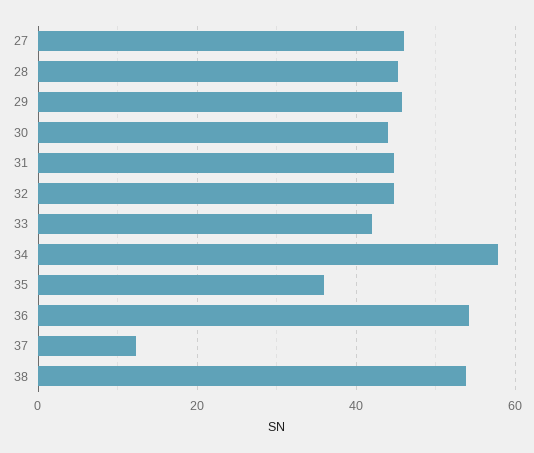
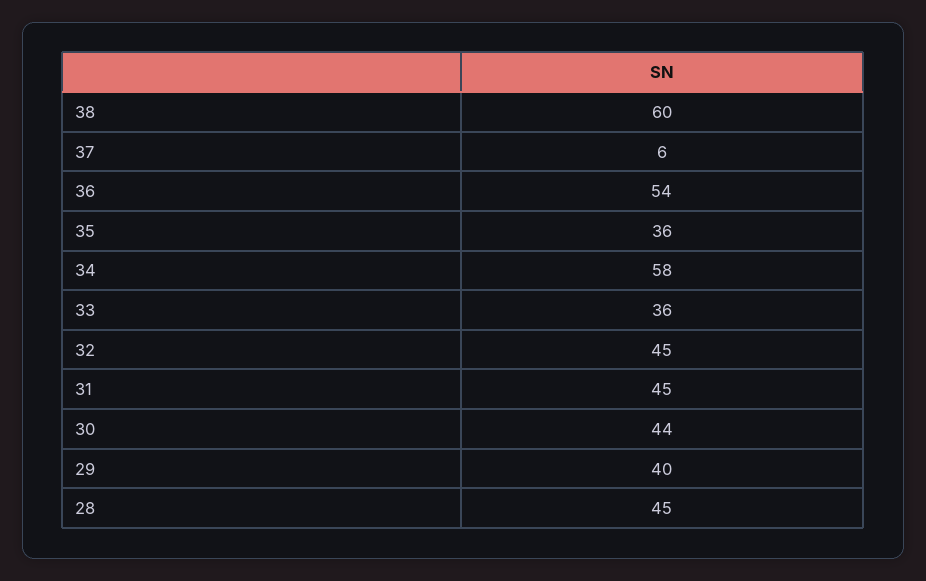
  {
-   "27": 46,
    "28": 45,
-   "29": 46,
+   "29": 40,
    "30": 44,
    "31": 45,
    "32": 45,
-   "33": 42,
+   "33": 36,
    "34": 58,
    "35": 36,
    "36": 54,
-   "37": 12,
+   "37": 6,
-   "38": 54
+   "38": 60
  }

